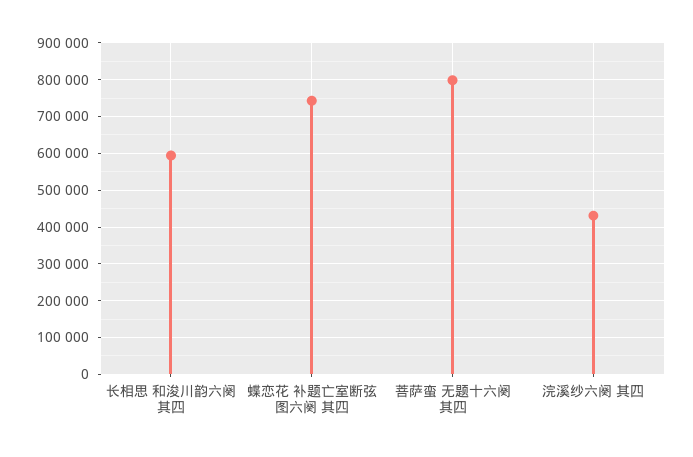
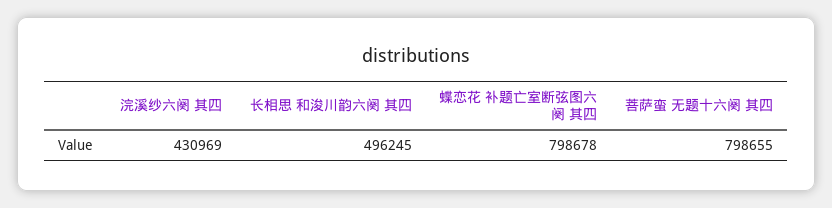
  {
-   "长相思 和浚川韵六阕 其四": 600000,
+   "长相思 和浚川韵六阕 其四": 496245,
-   "蝶恋花 补题亡室断弦图六阕 其四": 740000,
+   "蝶恋花 补题亡室断弦图六阕 其四": 798678,
    "菩萨蛮 无题十六阕 其四": 798655,
    "浣溪纱六阕 其四": 430969
  }

